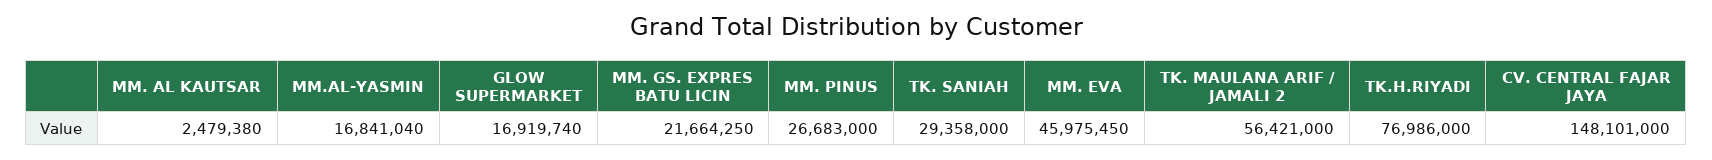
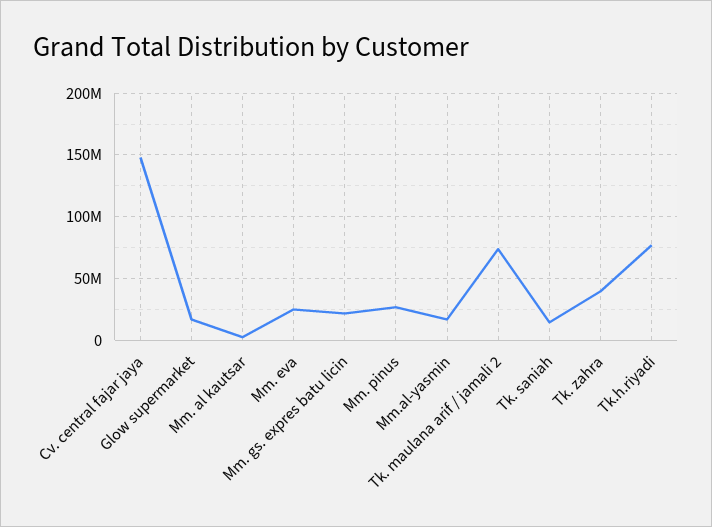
  {
    "MM. AL KAUTSAR": 2479380,
    "MM.AL-YASMIN": 16841040,
    "GLOW SUPERMARKET": 16919740,
    "MM. GS. EXPRES BATU LICIN": 21664250,
    "MM. PINUS": 26683000,
-   "TK. SANIAH": 29358000,
+   "TK. SANIAH": 15000000,
-   "MM. EVA": 45975450,
+   "MM. EVA": 25000000,
-   "TK. MAULANA ARIF / JAMALI 2": 56421000,
+   "TK. MAULANA ARIF / JAMALI 2": 75000000,
    "TK.H.RIYADI": 76986000,
-   "CV. CENTRAL FAJAR JAYA": 148101000
+   "CV. CENTRAL FAJAR JAYA": 148101000,
+   "Tk. zahra": 40000000
  }

